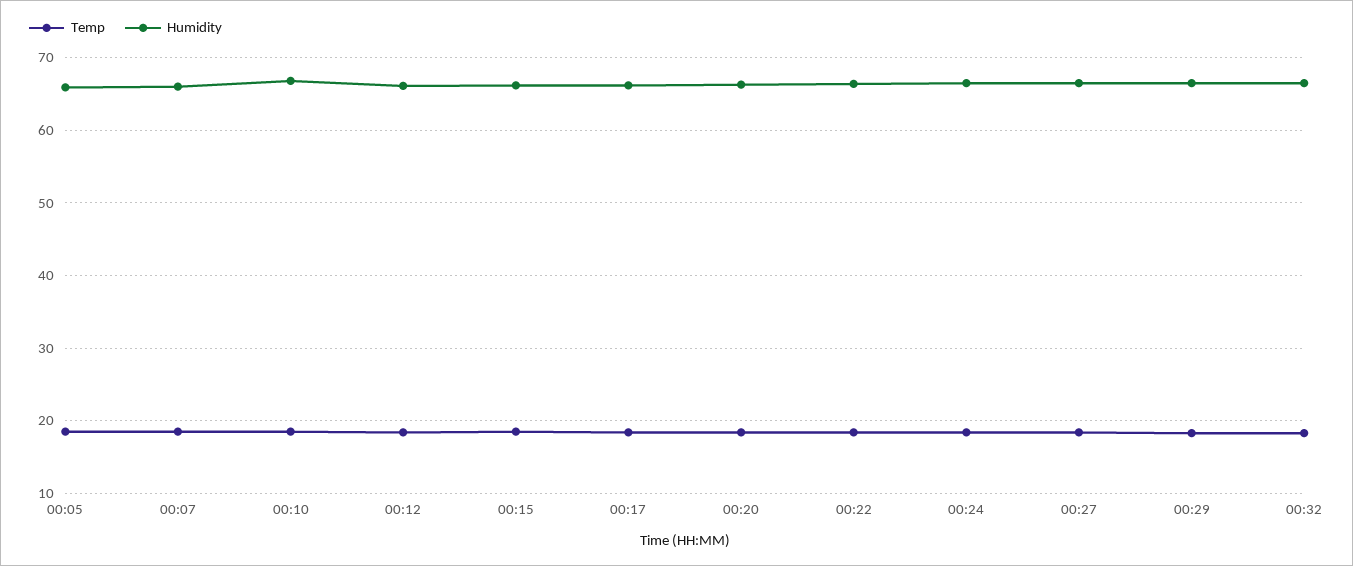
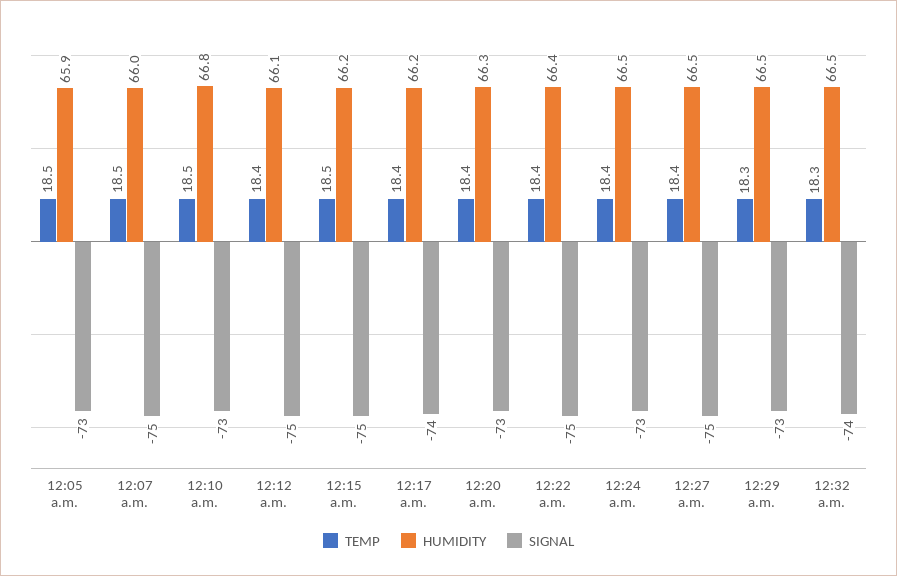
  {
    "Temp": {
      "00:05": 18.5,
      "00:07": 18.5,
      "00:10": 18.5,
      "00:12": 18.4,
      "00:15": 18.5,
      "00:17": 18.4,
      "00:20": 18.4,
      "00:22": 18.4,
      "00:24": 18.4,
      "00:27": 18.4,
      "00:29": 18.3,
      "00:32": 18.3
    },
    "Humidity": {
      "00:05": 65.9,
      "00:07": 66,
      "00:10": 66.8,
      "00:12": 66.1,
      "00:15": 66.2,
      "00:17": 66.2,
      "00:20": 66.3,
      "00:22": 66.4,
      "00:24": 66.5,
      "00:27": 66.5,
      "00:29": 66.5,
      "00:32": 66.5
-   }
+   },
+   "SIGNAL": {
+     "00:05": -73,
+     "00:07": -75,
+     "00:10": -73,
+     "00:12": -75,
+     "00:15": -75,
+     "00:17": -74,
+     "00:20": -73,
+     "00:22": -75,
+     "00:24": -73,
+     "00:27": -75,
+     "00:29": -73,
+     "00:32": -74
+   }
  }

